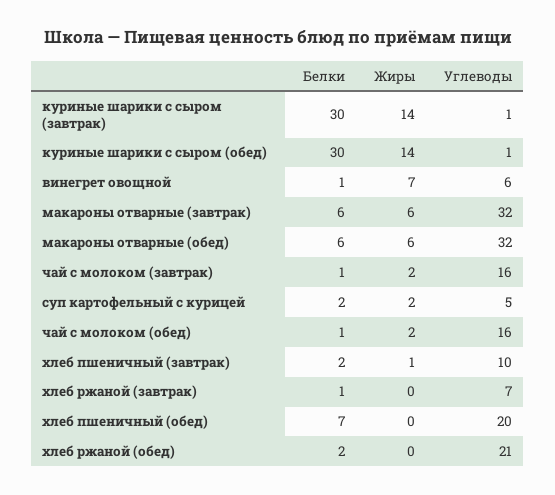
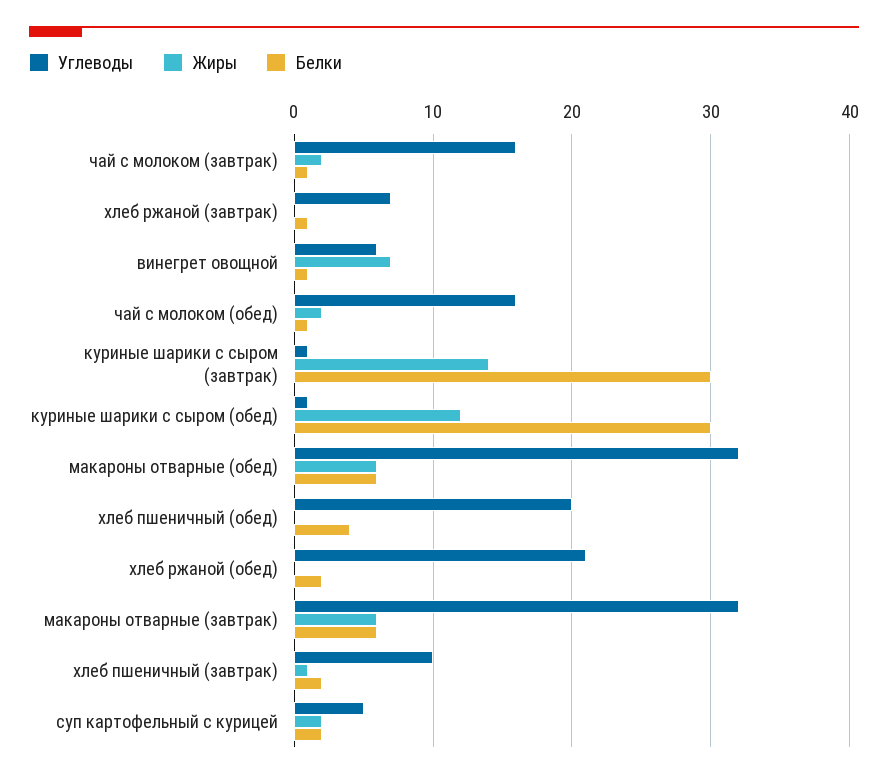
  {
    "Белки": {
      "куриные шарики с сыром (завтрак)": 30,
      "куриные шарики с сыром (обед)": 30,
      "винегрет овощной": 1,
      "макароны отварные (завтрак)": 6,
      "макароны отварные (обед)": 6,
      "чай с молоком (завтрак)": 1,
      "суп картофельный с курицей": 2,
      "чай с молоком (обед)": 1,
      "хлеб пшеничный (завтрак)": 2,
      "хлеб ржаной (завтрак)": 1,
-     "хлеб пшеничный (обед)": 7,
+     "хлеб пшеничный (обед)": 4,
      "хлеб ржаной (обед)": 2
    },
    "Жиры": {
      "куриные шарики с сыром (завтрак)": 14,
-     "куриные шарики с сыром (обед)": 14,
+     "куриные шарики с сыром (обед)": 12,
      "винегрет овощной": 7,
      "макароны отварные (завтрак)": 6,
      "макароны отварные (обед)": 6,
      "чай с молоком (завтрак)": 2,
      "суп картофельный с курицей": 2,
      "чай с молоком (обед)": 2,
      "хлеб пшеничный (завтрак)": 1,
      "хлеб ржаной (завтрак)": 0,
      "хлеб пшеничный (обед)": 0,
      "хлеб ржаной (обед)": 0
    },
    "Углеводы": {
      "куриные шарики с сыром (завтрак)": 1,
      "куриные шарики с сыром (обед)": 1,
      "винегрет овощной": 6,
      "макароны отварные (завтрак)": 32,
      "макароны отварные (обед)": 32,
      "чай с молоком (завтрак)": 16,
      "суп картофельный с курицей": 5,
      "чай с молоком (обед)": 16,
      "хлеб пшеничный (завтрак)": 10,
      "хлеб ржаной (завтрак)": 7,
      "хлеб пшеничный (обед)": 20,
      "хлеб ржаной (обед)": 21
    }
  }

